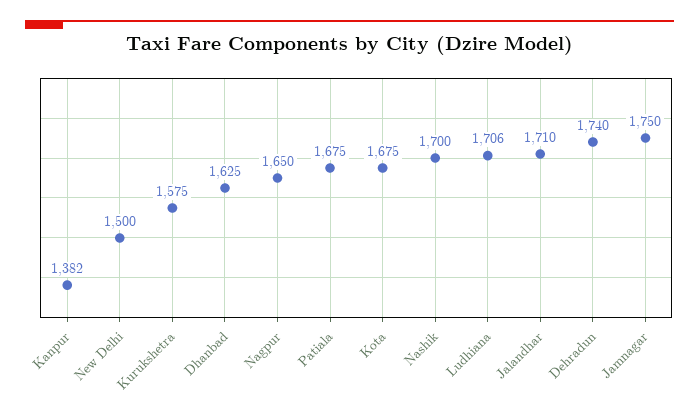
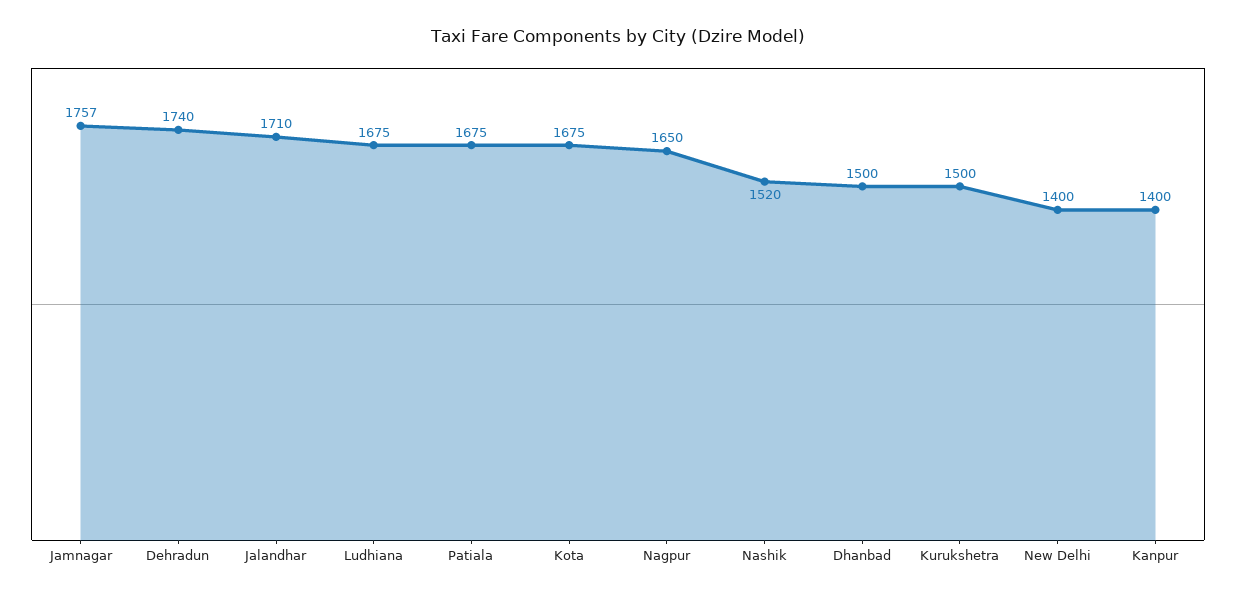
  {
-   "Kanpur": 1382,
+   "Kanpur": 1400,
-   "New Delhi": 1500,
+   "New Delhi": 1400,
-   "Kurukshetra": 1575,
+   "Kurukshetra": 1500,
-   "Dhanbad": 1625,
+   "Dhanbad": 1500,
    "Nagpur": 1650,
    "Patiala": 1675,
    "Kota": 1675,
-   "Nashik": 1700,
+   "Nashik": 1520,
-   "Ludhiana": 1706,
+   "Ludhiana": 1675,
    "Jalandhar": 1710,
    "Dehradun": 1740,
-   "Jamnagar": 1750
+   "Jamnagar": 1757
  }

